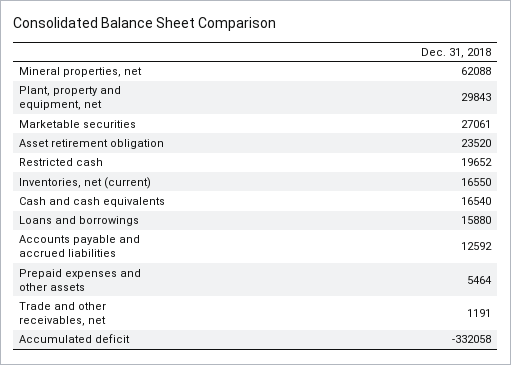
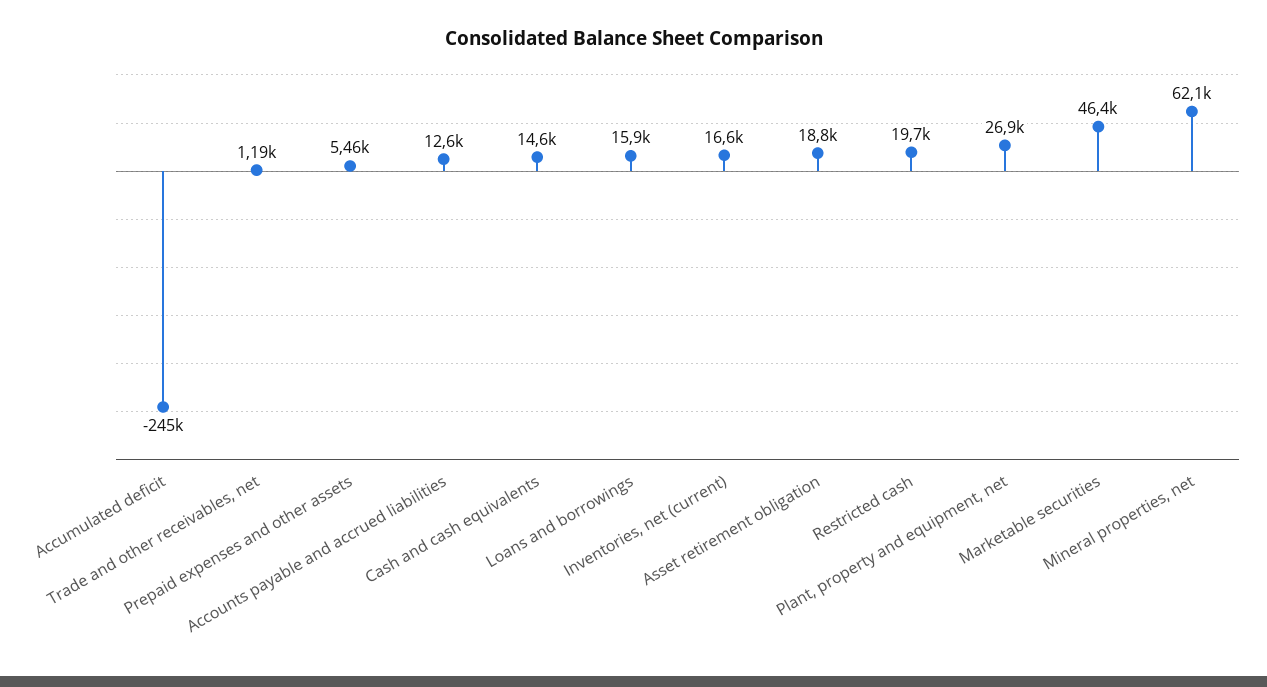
  {
    "Mineral properties, net": 62088,
-   "Plant, property and equipment, net": 29843,
+   "Plant, property and equipment, net": 26900,
-   "Marketable securities": 27061,
+   "Marketable securities": 46400,
-   "Asset retirement obligation": 23520,
+   "Asset retirement obligation": 18800,
    "Restricted cash": 19652,
    "Inventories, net (current)": 16550,
-   "Cash and cash equivalents": 16540,
+   "Cash and cash equivalents": 14600,
    "Loans and borrowings": 15880,
    "Accounts payable and accrued liabilities": 12592,
    "Prepaid expenses and other assets": 5464,
    "Trade and other receivables, net": 1191,
-   "Accumulated deficit": -332058
+   "Accumulated deficit": -245000
  }

